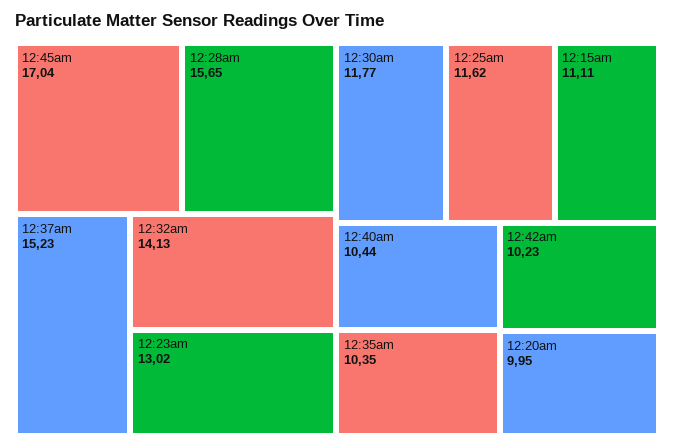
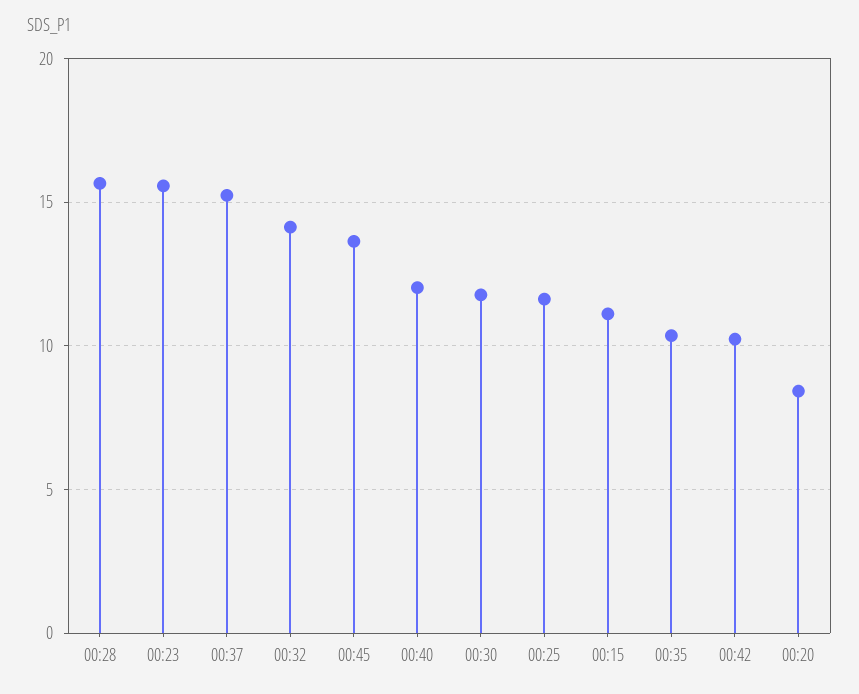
  {
-   "12:45am": 17.04,
+   "12:45am": 13.5,
    "12:28am": 15.65,
    "12:37am": 15.23,
    "12:32am": 14.13,
-   "12:23am": 13.02,
+   "12:23am": 15.5,
    "12:30am": 11.77,
    "12:25am": 11.62,
    "12:15am": 11.11,
-   "12:40am": 10.44,
+   "12:40am": 12,
    "12:35am": 10.35,
    "12:42am": 10.23,
-   "12:20am": 9.95
+   "12:20am": 8.5
  }

